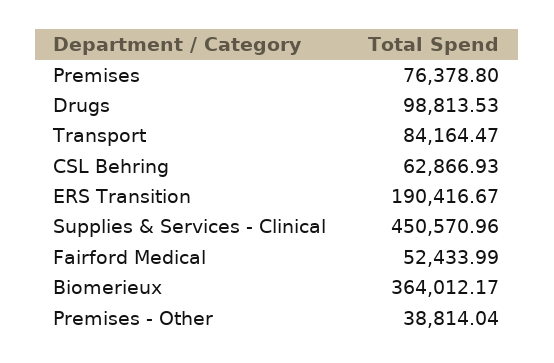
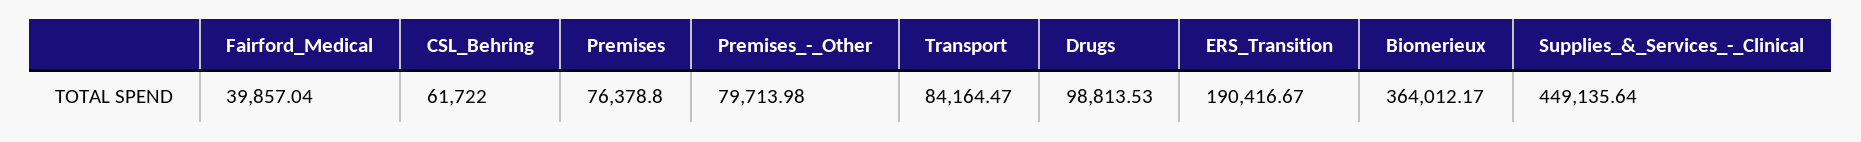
  {
    "Premises": 76378.8,
    "Drugs": 98813.53,
    "Transport": 84164.47,
-   "CSL Behring": 62866.93,
+   "CSL Behring": 61722,
    "ERS Transition": 190416.67,
-   "Supplies & Services - Clinical": 450570.96,
+   "Supplies & Services - Clinical": 449135.64,
-   "Fairford Medical": 52433.99,
+   "Fairford Medical": 39857.04,
    "Biomerieux": 364012.17,
-   "Premises - Other": 38814.04
+   "Premises - Other": 79713.98
  }

